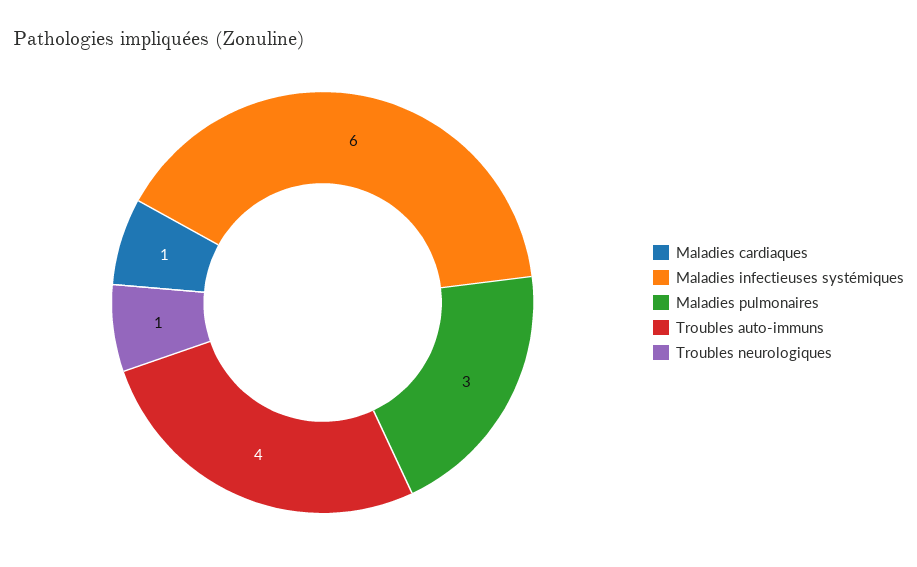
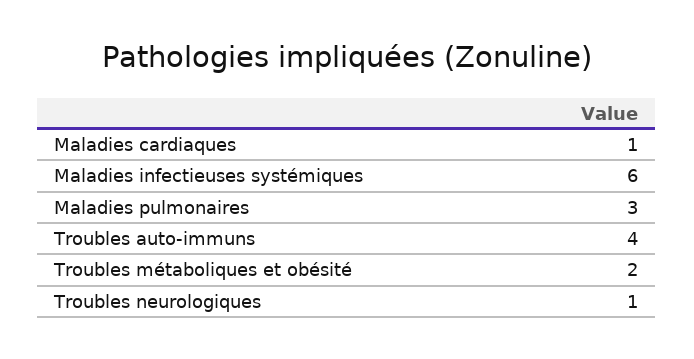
  {
    "Maladies cardiaques": 1,
    "Maladies infectieuses systémiques": 6,
    "Maladies pulmonaires": 3,
    "Troubles auto-immuns": 4,
-   "Troubles neurologiques": 1
+   "Troubles neurologiques": 1,
+   "Troubles métaboliques et obésité": 2
  }

